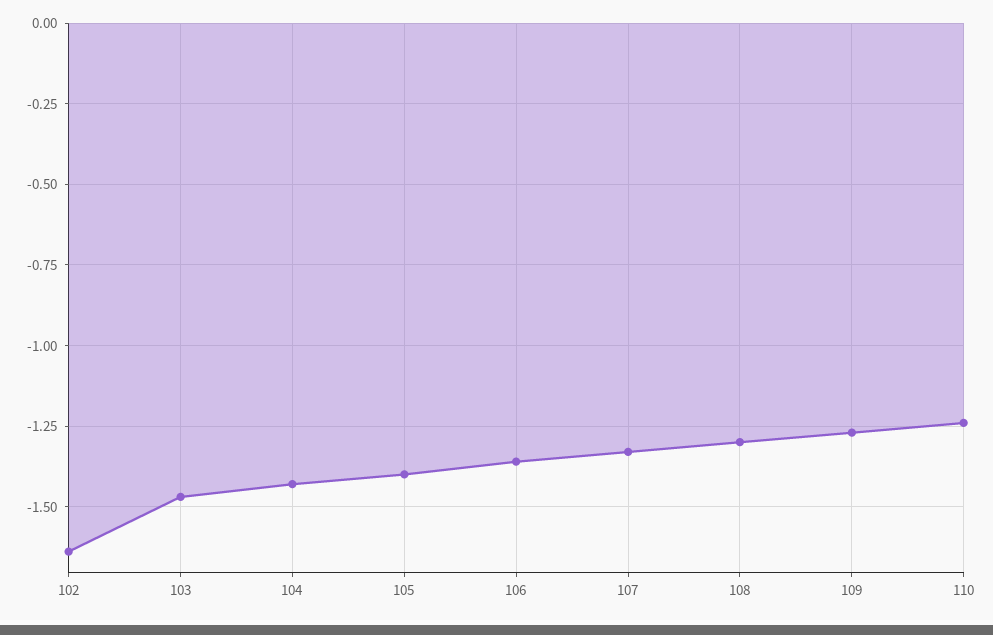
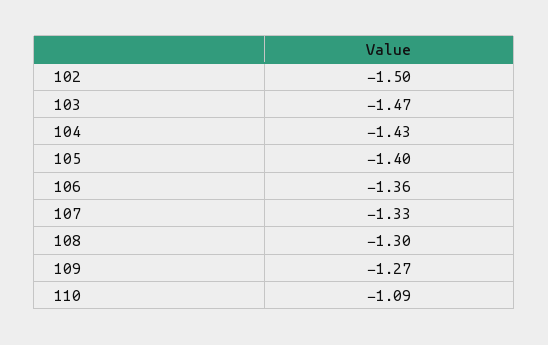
  {
-   "102": -1.65,
+   "102": -1.5,
    "103": -1.47,
    "104": -1.43,
    "105": -1.4,
    "106": -1.36,
    "107": -1.33,
    "108": -1.3,
    "109": -1.27,
-   "110": -1.25
+   "110": -1.09
  }

